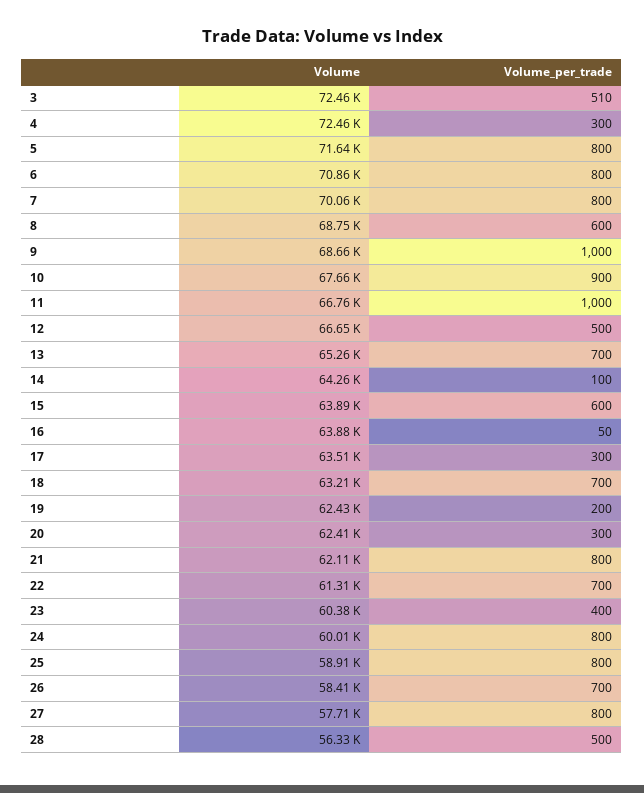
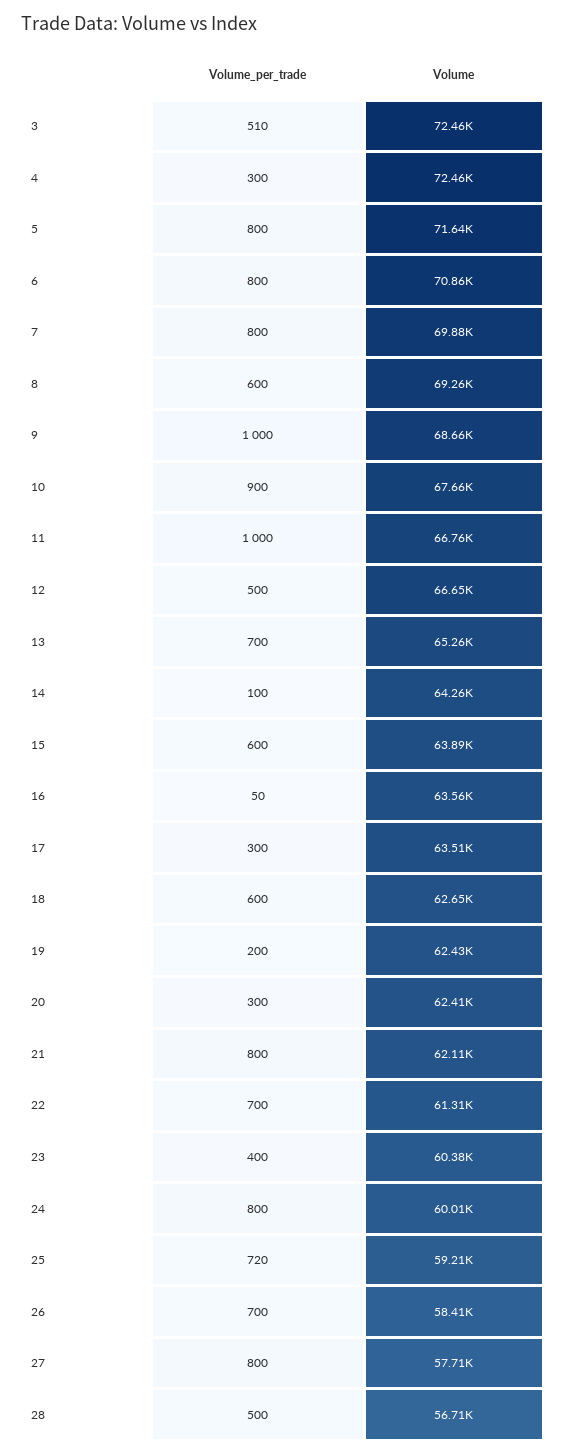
  {
    "Volume": {
      "3": 72460,
      "4": 72460,
      "5": 71640,
      "6": 70860,
-     "7": 70060,
+     "7": 69880,
-     "8": 68750,
+     "8": 69260,
      "9": 68660,
      "10": 67660,
      "11": 66760,
      "12": 66650,
      "13": 65260,
      "14": 64260,
      "15": 63890,
-     "16": 63880,
+     "16": 63560,
      "17": 63510,
-     "18": 63210,
+     "18": 62650,
      "19": 62430,
      "20": 62410,
      "21": 62110,
      "22": 61310,
      "23": 60380,
      "24": 60010,
-     "25": 58910,
+     "25": 59210,
      "26": 58410,
      "27": 57710,
-     "28": 56330
+     "28": 56710
    },
    "Volume_per_trade": {
      "3": 510,
      "4": 300,
      "5": 800,
      "6": 800,
      "7": 800,
      "8": 600,
      "9": 1000,
      "10": 900,
      "11": 1000,
      "12": 500,
      "13": 700,
      "14": 100,
      "15": 600,
      "16": 50,
      "17": 300,
-     "18": 700,
+     "18": 600,
      "19": 200,
      "20": 300,
      "21": 800,
      "22": 700,
      "23": 400,
      "24": 800,
-     "25": 800,
+     "25": 720,
      "26": 700,
      "27": 800,
      "28": 500
    }
  }

